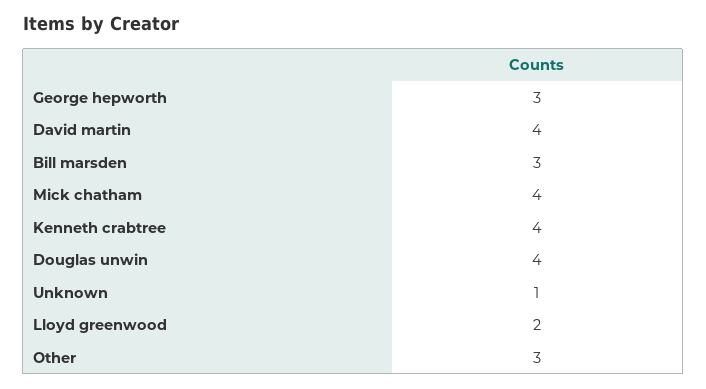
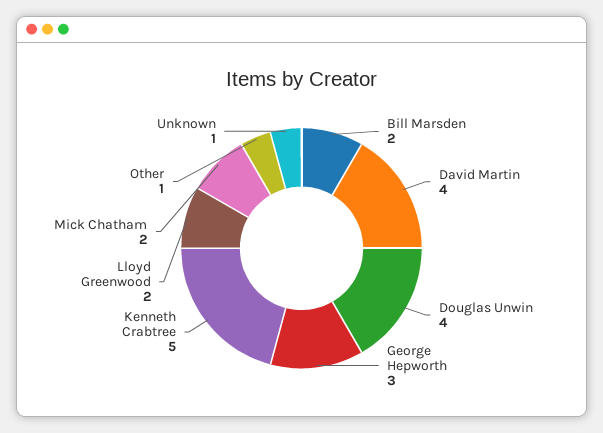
  {
    "George hepworth": 3,
    "David martin": 4,
-   "Bill marsden": 3,
+   "Bill marsden": 2,
-   "Mick chatham": 4,
+   "Mick chatham": 2,
-   "Kenneth crabtree": 4,
+   "Kenneth crabtree": 5,
    "Douglas unwin": 4,
    "Unknown": 1,
    "Lloyd greenwood": 2,
-   "Other": 3
+   "Other": 1
  }

